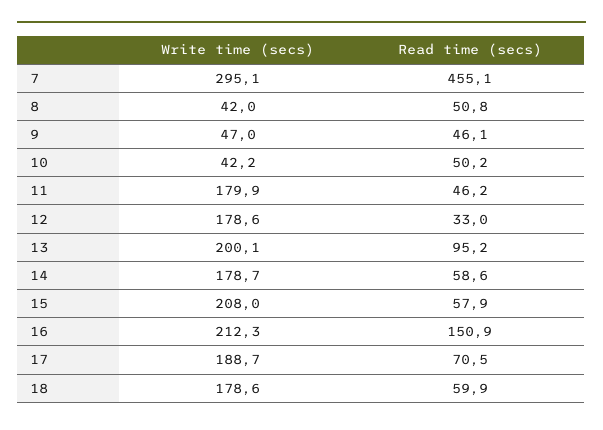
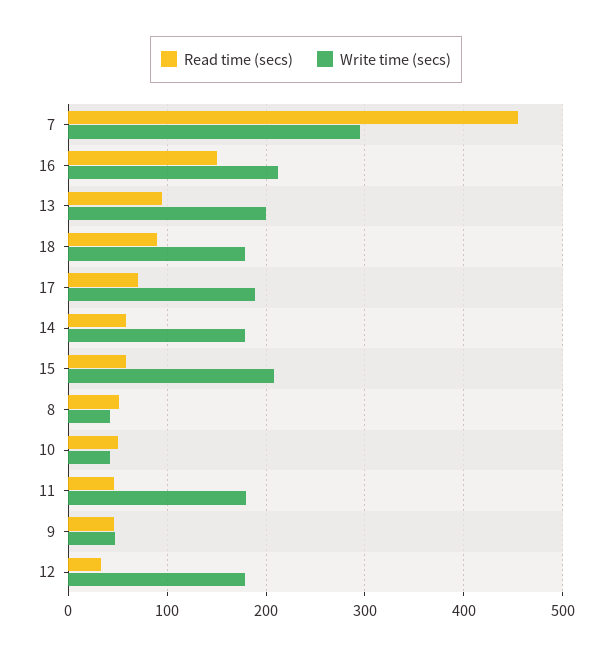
  {
    "Write time (secs)": {
      "7": 295.1,
      "8": 42,
      "9": 47,
      "10": 42.2,
      "11": 179.9,
      "12": 178.6,
      "13": 200.1,
      "14": 178.7,
      "15": 208,
      "16": 212.3,
      "17": 188.7,
      "18": 178.6
    },
    "Read time (secs)": {
      "7": 455.1,
      "8": 50.8,
      "9": 46.1,
      "10": 50.2,
      "11": 46.2,
      "12": 33,
      "13": 95.2,
      "14": 58.6,
      "15": 57.9,
      "16": 150.9,
      "17": 70.5,
-     "18": 59.9
+     "18": 90
    }
  }

